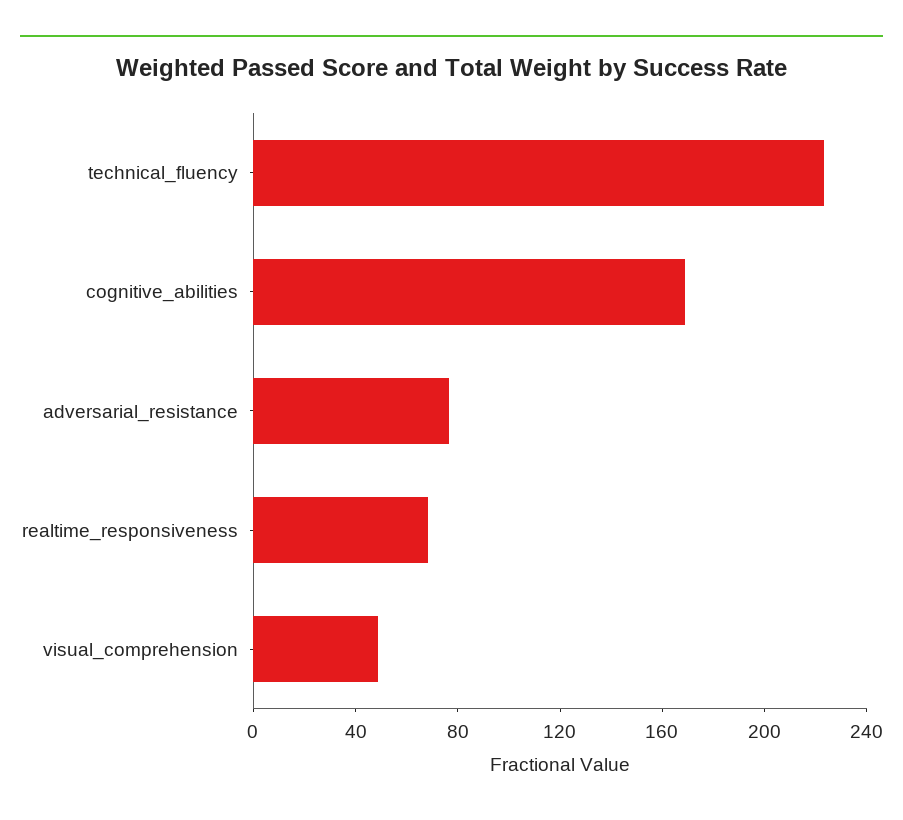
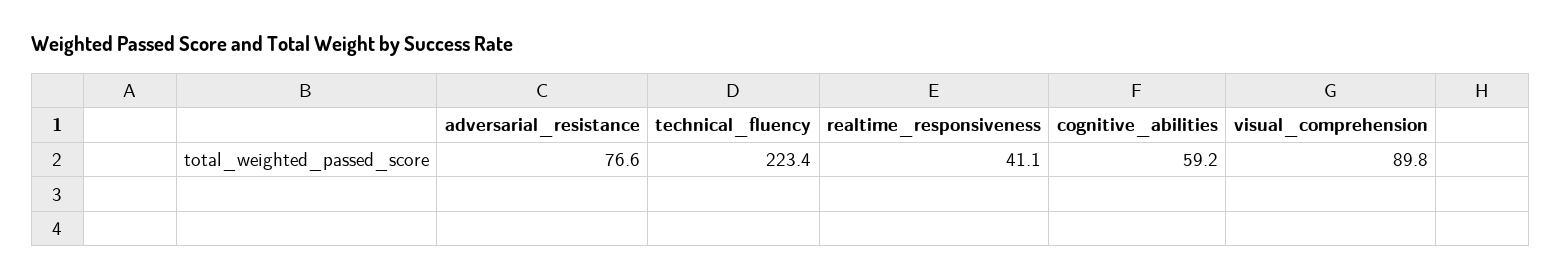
  {
    "technical_fluency": 223.4,
-   "cognitive_abilities": 170,
+   "cognitive_abilities": 59.2,
    "adversarial_resistance": 76.6,
-   "realtime_responsiveness": 70,
+   "realtime_responsiveness": 41.1,
-   "visual_comprehension": 50
+   "visual_comprehension": 89.8
  }

